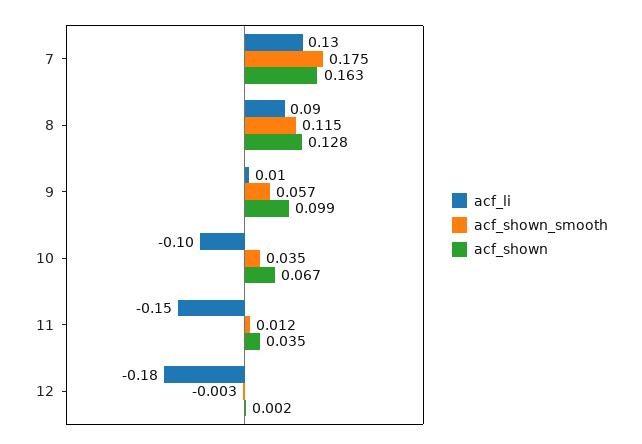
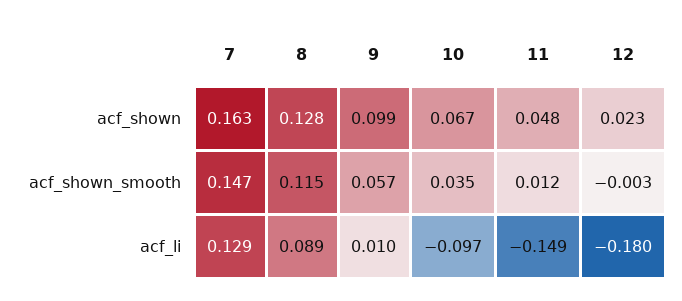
  {
    "acf_li": {
      "7": 0.129,
      "8": 0.089,
      "9": 0.01,
      "10": -0.097,
      "11": -0.149,
      "12": -0.18
    },
    "acf_shown_smooth": {
-     "7": 0.175,
+     "7": 0.147,
      "8": 0.115,
      "9": 0.057,
      "10": 0.035,
      "11": 0.012,
      "12": -0.003
    },
    "acf_shown": {
      "7": 0.163,
      "8": 0.128,
      "9": 0.099,
      "10": 0.067,
-     "11": 0.035,
+     "11": 0.048,
-     "12": 0.002
+     "12": 0.023
    }
  }

